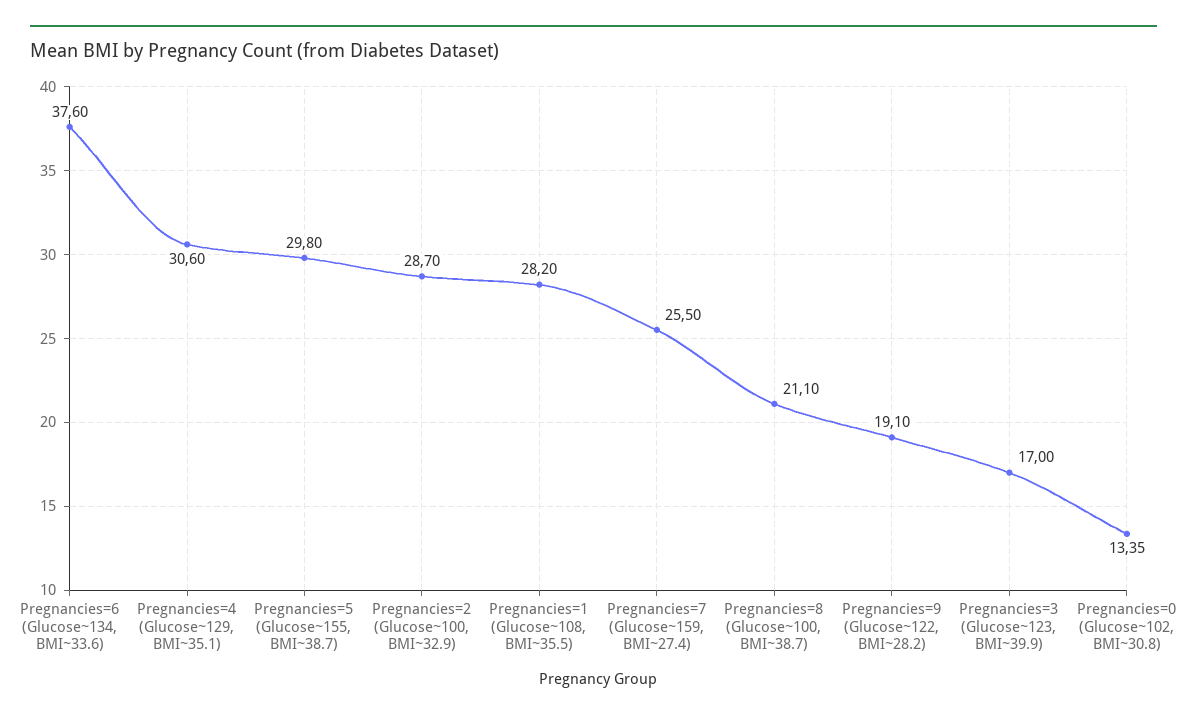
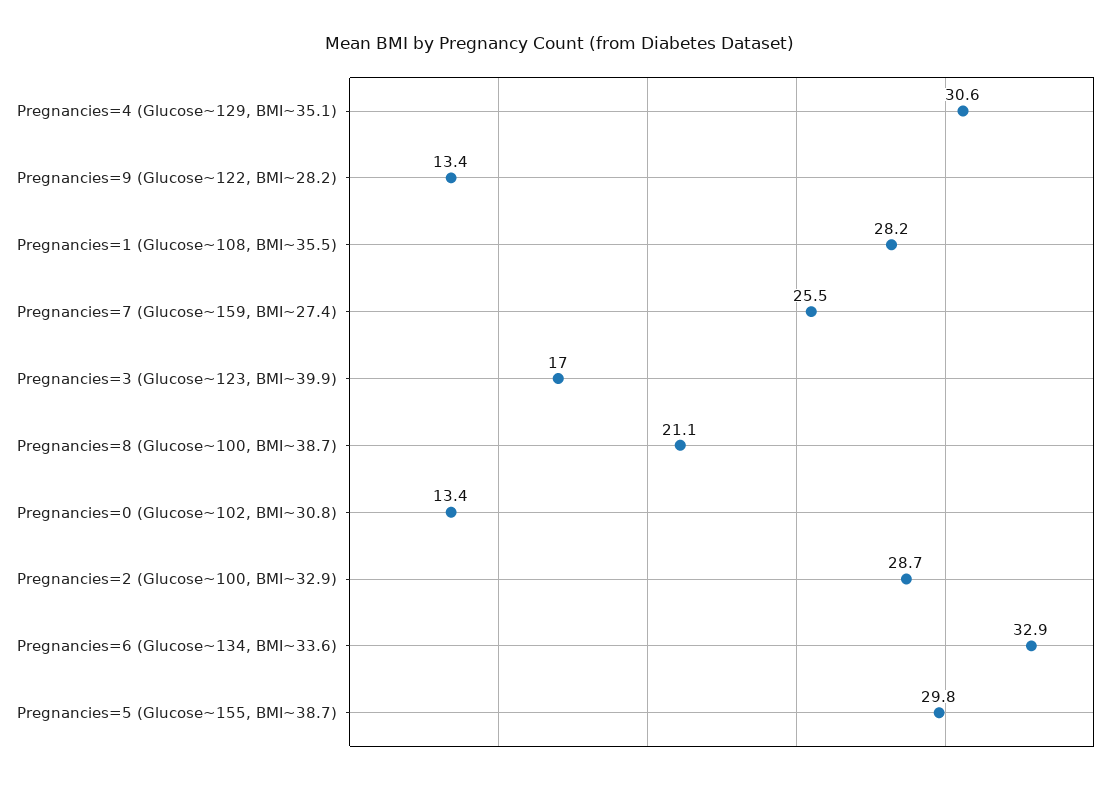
  {
-   "Pregnancies=6 (Glucose~134, BMI~33.6)": 37.6,
+   "Pregnancies=6 (Glucose~134, BMI~33.6)": 32.9,
    "Pregnancies=4 (Glucose~129, BMI~35.1)": 30.6,
    "Pregnancies=5 (Glucose~155, BMI~38.7)": 29.8,
    "Pregnancies=2 (Glucose~100, BMI~32.9)": 28.7,
    "Pregnancies=1 (Glucose~108, BMI~35.5)": 28.2,
    "Pregnancies=7 (Glucose~159, BMI~27.4)": 25.5,
    "Pregnancies=8 (Glucose~100, BMI~38.7)": 21.1,
-   "Pregnancies=9 (Glucose~122, BMI~28.2)": 19.1,
+   "Pregnancies=9 (Glucose~122, BMI~28.2)": 13.4,
    "Pregnancies=3 (Glucose~123, BMI~39.9)": 17,
    "Pregnancies=0 (Glucose~102, BMI~30.8)": 13.35
  }

